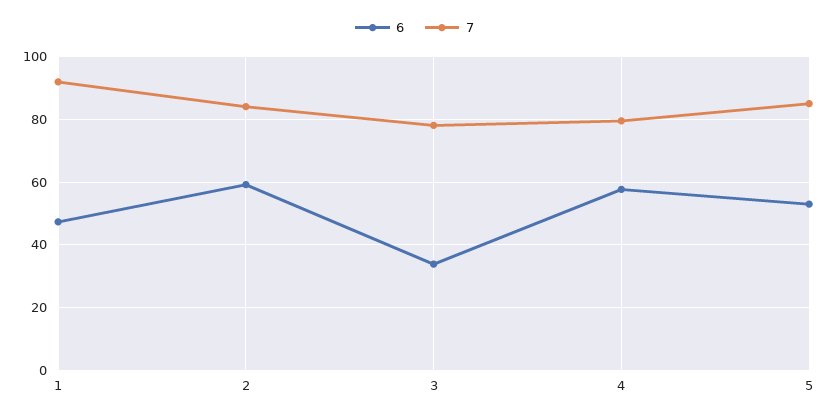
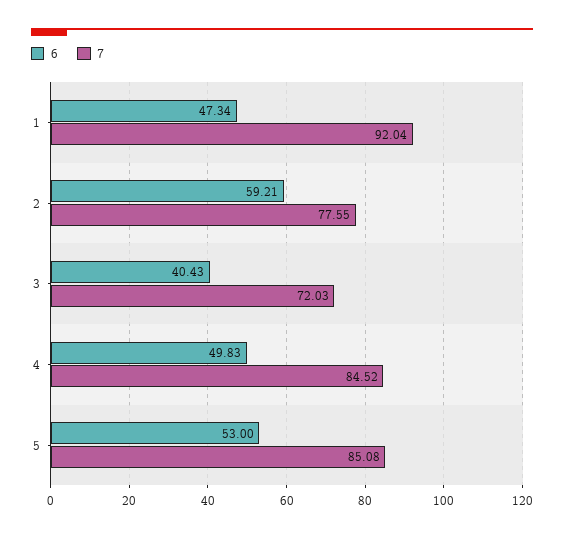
  {
    "6": {
      "1": 47.34,
      "2": 59.21,
-     "3": 34,
+     "3": 40.43,
-     "4": 58,
+     "4": 49.83,
      "5": 53
    },
    "7": {
      "1": 92.04,
-     "2": 84,
+     "2": 77.55,
-     "3": 78,
+     "3": 72.03,
-     "4": 80,
+     "4": 84.52,
      "5": 85.08
    }
  }

